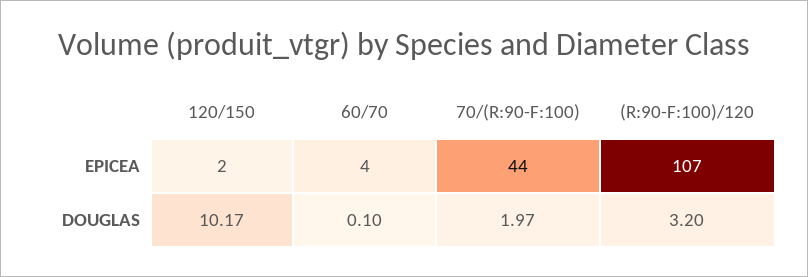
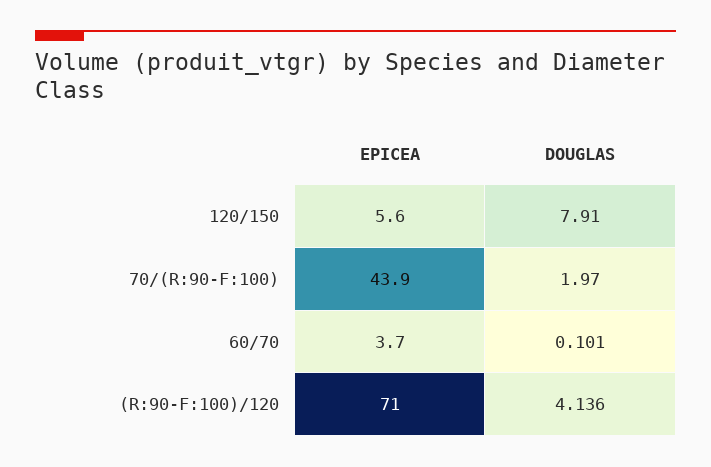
  {
    "120/150": {
-     "EPICEA": 2,
+     "EPICEA": 5.6,
-     "DOUGLAS": 10.17
+     "DOUGLAS": 7.91
    },
    "60/70": {
      "EPICEA": 3.7,
      "DOUGLAS": 0.101
    },
    "70/(R:90-F:100)": {
      "EPICEA": 43.9,
      "DOUGLAS": 1.97
    },
    "(R:90-F:100)/120": {
-     "EPICEA": 107,
+     "EPICEA": 71,
-     "DOUGLAS": 3.2
+     "DOUGLAS": 4.136
    }
  }

